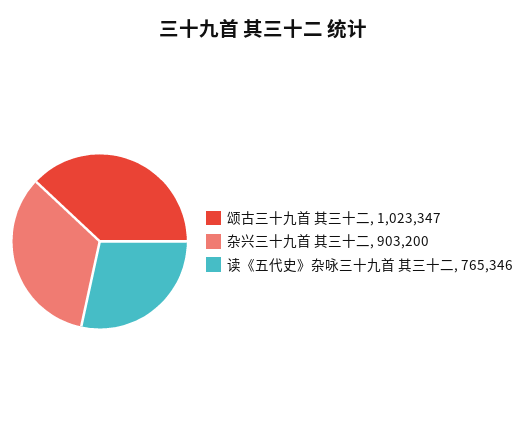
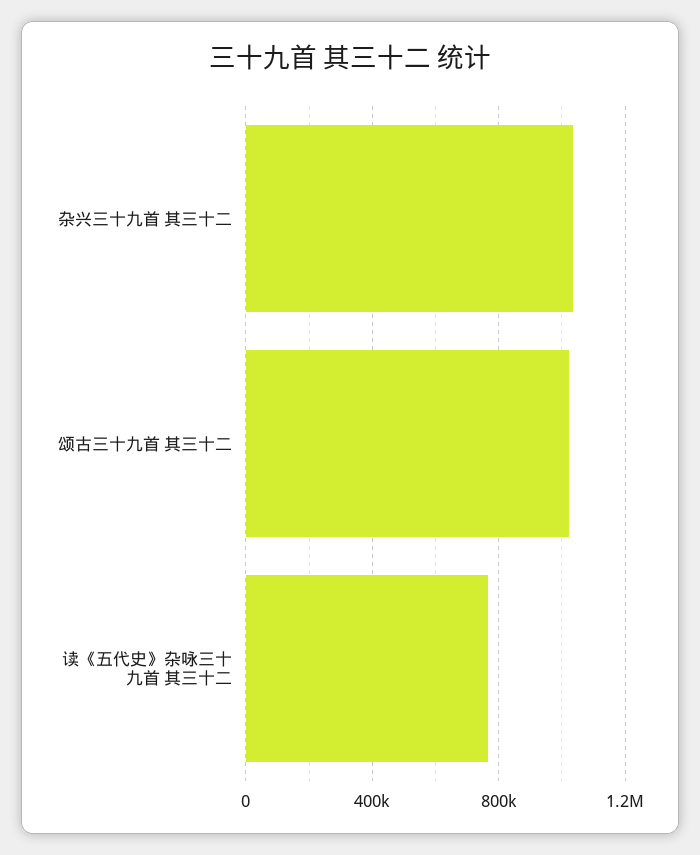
  {
    "颂古三十九首 其三十二": 1023347,
-   "杂兴三十九首 其三十二": 903200,
+   "杂兴三十九首 其三十二": 1050000,
    "读《五代史》杂咏三十九首 其三十二": 765346
  }

